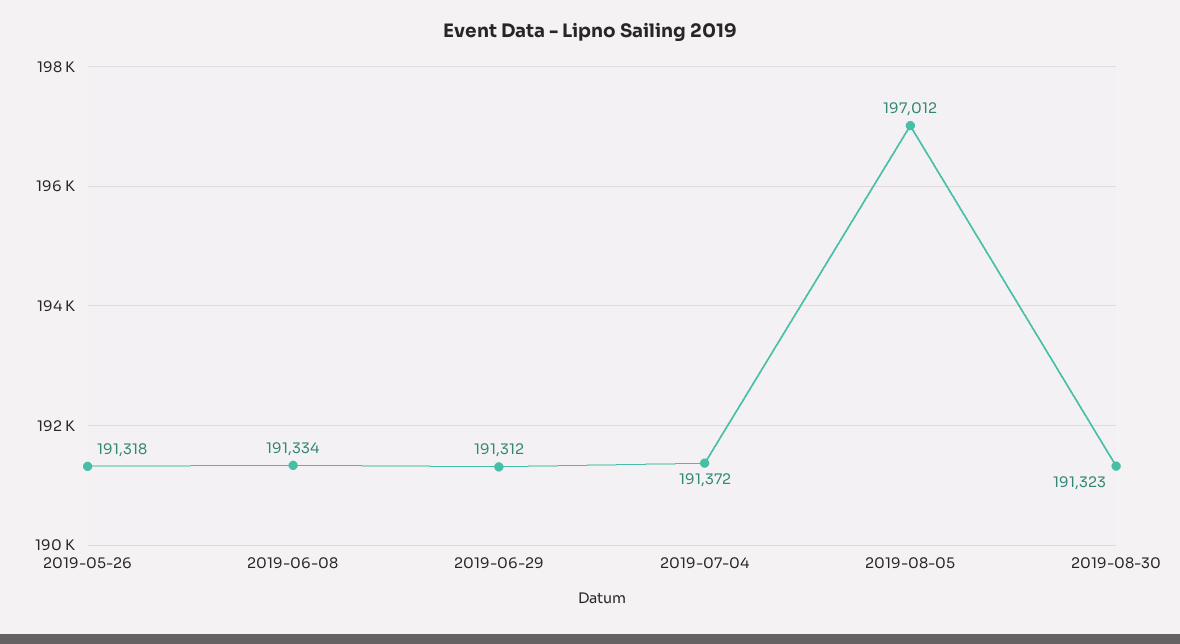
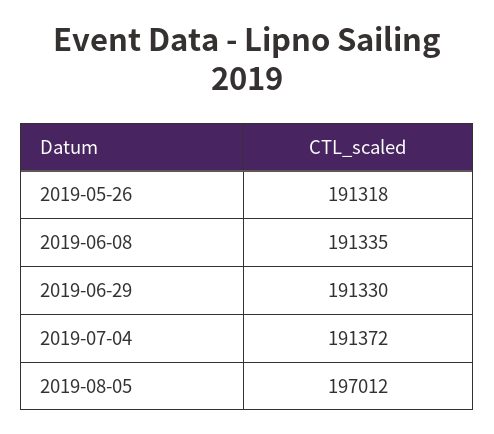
  {
    "2019-05-26": 191318,
-   "2019-06-08": 191334,
+   "2019-06-08": 191335,
-   "2019-06-29": 191312,
+   "2019-06-29": 191330,
    "2019-07-04": 191372,
-   "2019-08-05": 197012,
+   "2019-08-05": 197012
-   "2019-08-30": 191323
  }

